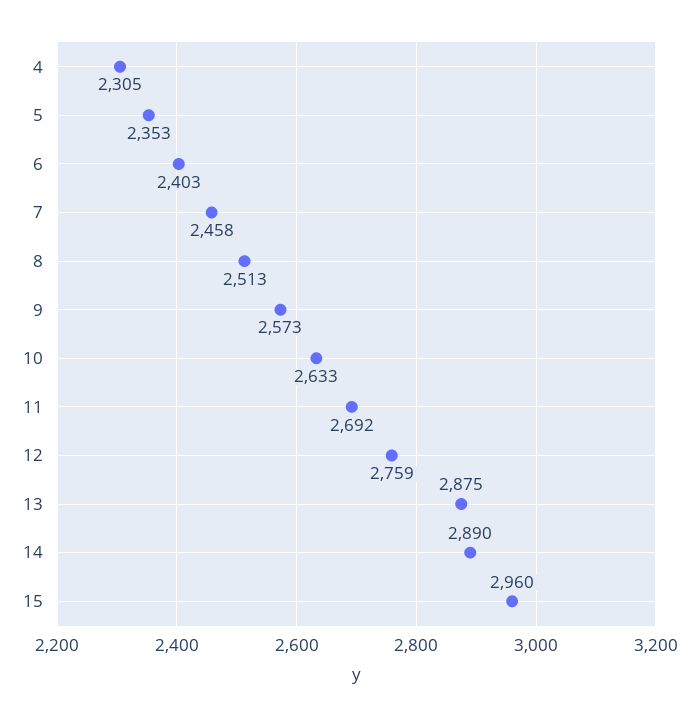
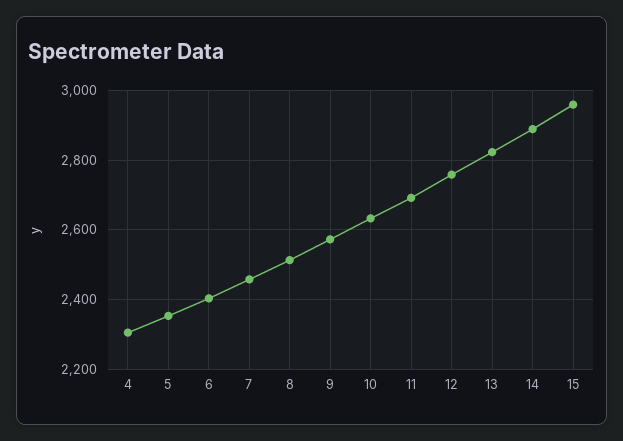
  {
    "4": 2305,
    "5": 2353,
    "6": 2403,
    "7": 2458,
    "8": 2513,
    "9": 2573,
    "10": 2633,
    "11": 2692,
    "12": 2759,
-   "13": 2875,
+   "13": 2820,
    "14": 2890,
    "15": 2960
  }

